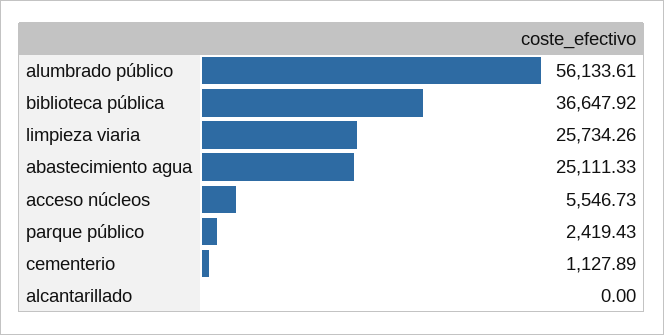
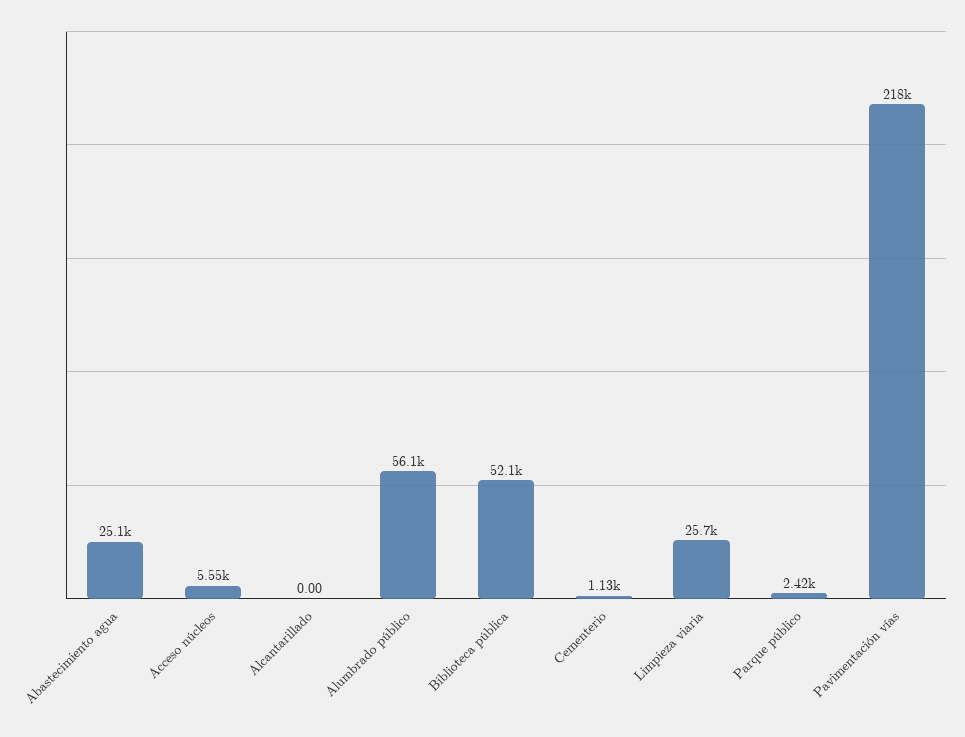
  {
    "alumbrado público": 56133.61,
-   "biblioteca pública": 36647.92,
+   "biblioteca pública": 52100,
    "limpieza viaria": 25734.26,
    "abastecimiento agua": 25111.33,
    "acceso núcleos": 5546.73,
    "parque público": 2419.43,
    "cementerio": 1127.89,
-   "alcantarillado": 0
+   "alcantarillado": 0,
+   "Pavimentación vías": 218000
  }

